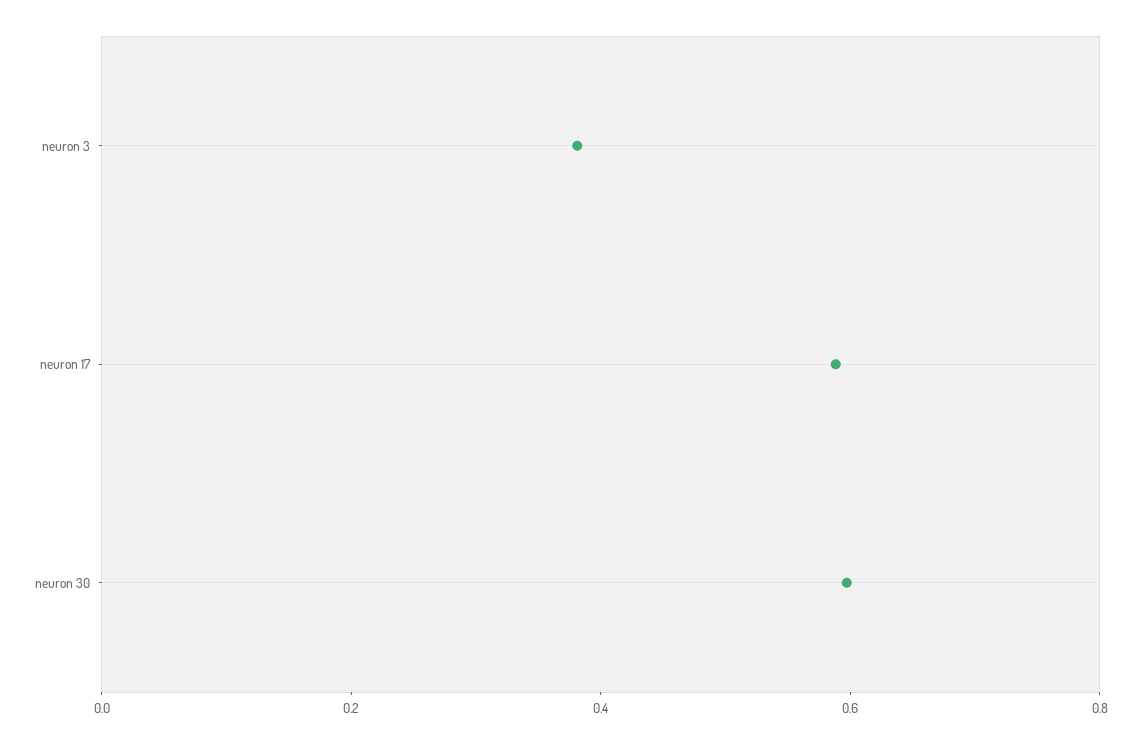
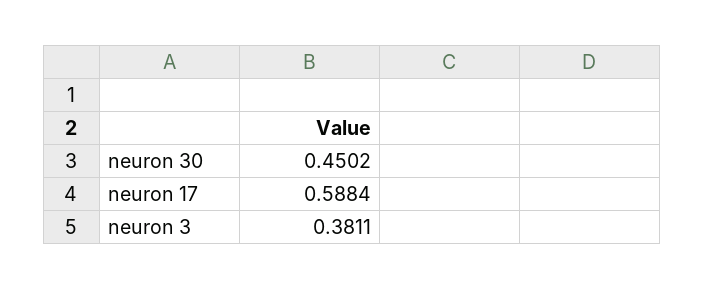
  {
    "neuron 3": 0.3811,
    "neuron 17": 0.5884,
-   "neuron 30": 0.6
+   "neuron 30": 0.4502
  }

